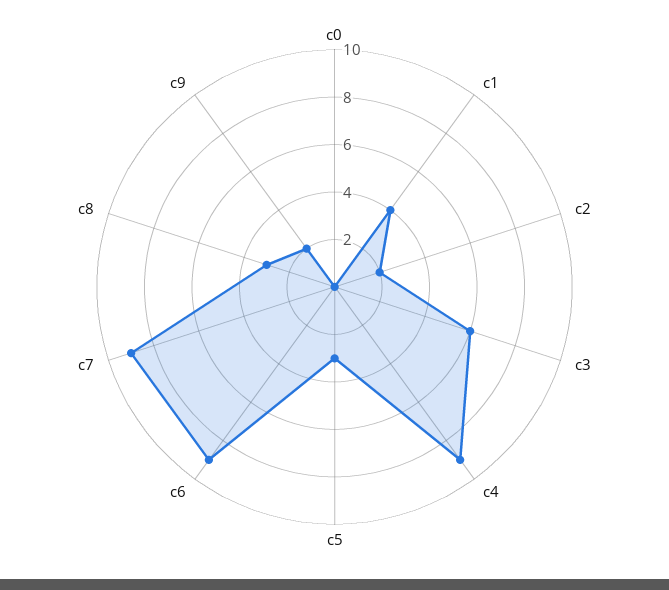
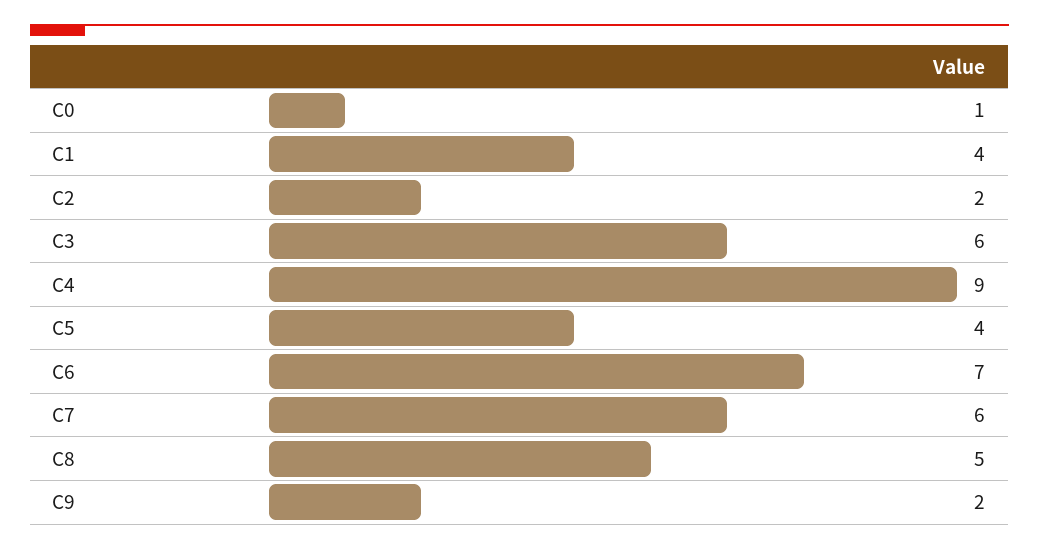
  {
-   "c0": 0,
+   "c0": 1,
    "c1": 4,
    "c2": 2,
    "c3": 6,
    "c4": 9,
-   "c5": 3,
+   "c5": 4,
-   "c6": 9,
+   "c6": 7,
-   "c7": 9,
+   "c7": 6,
-   "c8": 3,
+   "c8": 5,
    "c9": 2
  }

